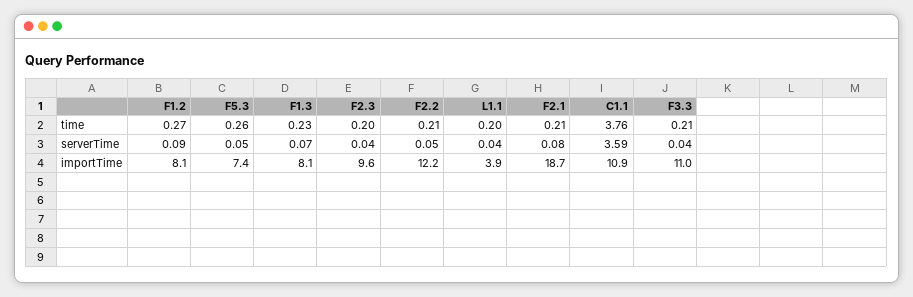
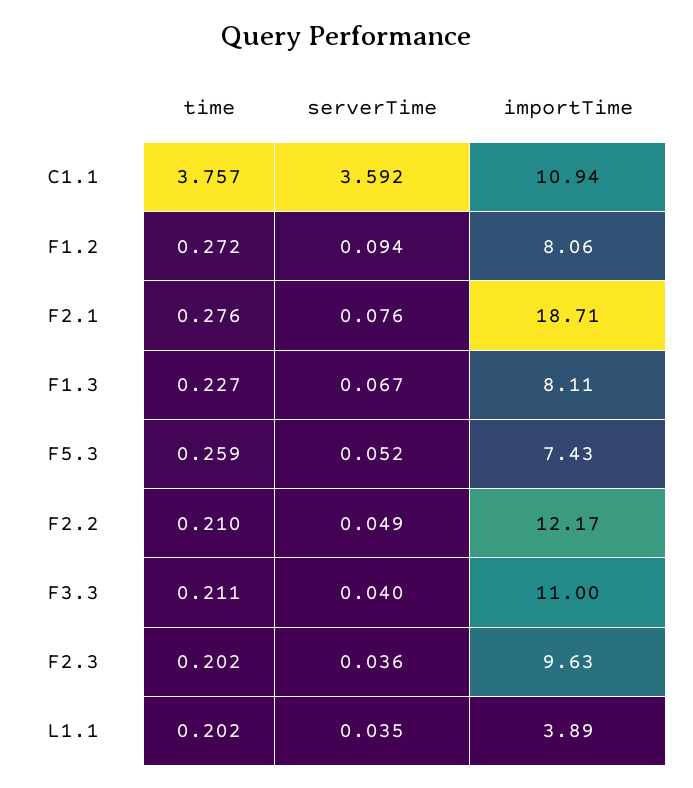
  {
    "F1.2": {
      "time": 0.272,
      "serverTime": 0.094,
      "importTime": 8.06
    },
    "F5.3": {
      "time": 0.259,
      "serverTime": 0.052,
      "importTime": 7.43
    },
    "F1.3": {
      "time": 0.227,
      "serverTime": 0.067,
      "importTime": 8.11
    },
    "F2.3": {
      "time": 0.202,
      "serverTime": 0.036,
      "importTime": 9.63
    },
    "F2.2": {
      "time": 0.21,
      "serverTime": 0.049,
      "importTime": 12.17
    },
    "L1.1": {
      "time": 0.202,
      "serverTime": 0.035,
      "importTime": 3.89
    },
    "F2.1": {
-     "time": 0.21,
+     "time": 0.276,
      "serverTime": 0.076,
      "importTime": 18.71
    },
    "C1.1": {
      "time": 3.757,
      "serverTime": 3.592,
      "importTime": 10.94
    },
    "F3.3": {
      "time": 0.211,
      "serverTime": 0.04,
      "importTime": 11
    }
  }

